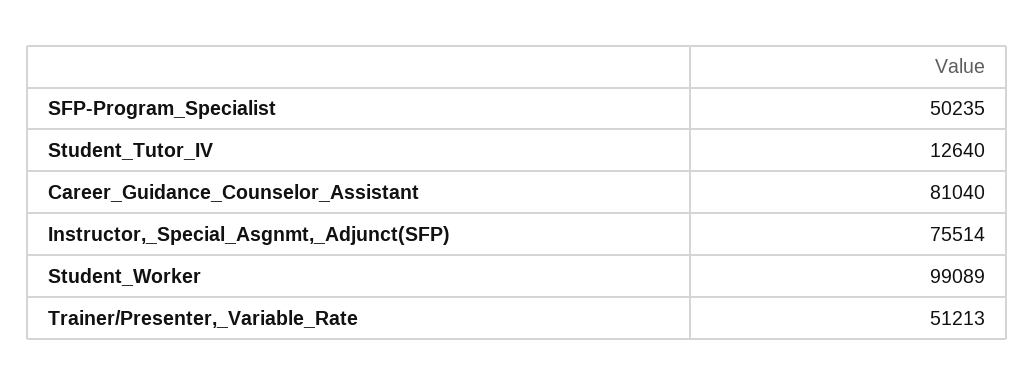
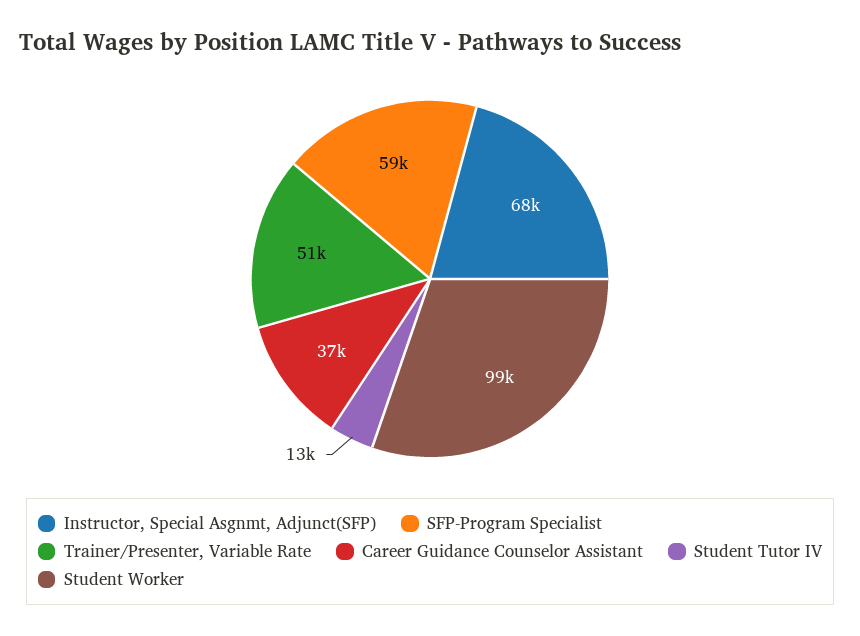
  {
-   "SFP-Program_Specialist": 50235,
+   "SFP-Program_Specialist": 59000,
    "Student_Tutor_IV": 12640,
-   "Career_Guidance_Counselor_Assistant": 81040,
+   "Career_Guidance_Counselor_Assistant": 37000,
-   "Instructor,_Special_Asgnmt,_Adjunct(SFP)": 75514,
+   "Instructor,_Special_Asgnmt,_Adjunct(SFP)": 68000,
    "Student_Worker": 99089,
    "Trainer/Presenter,_Variable_Rate": 51213
  }

